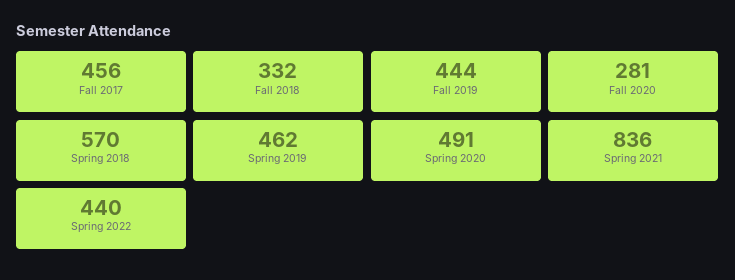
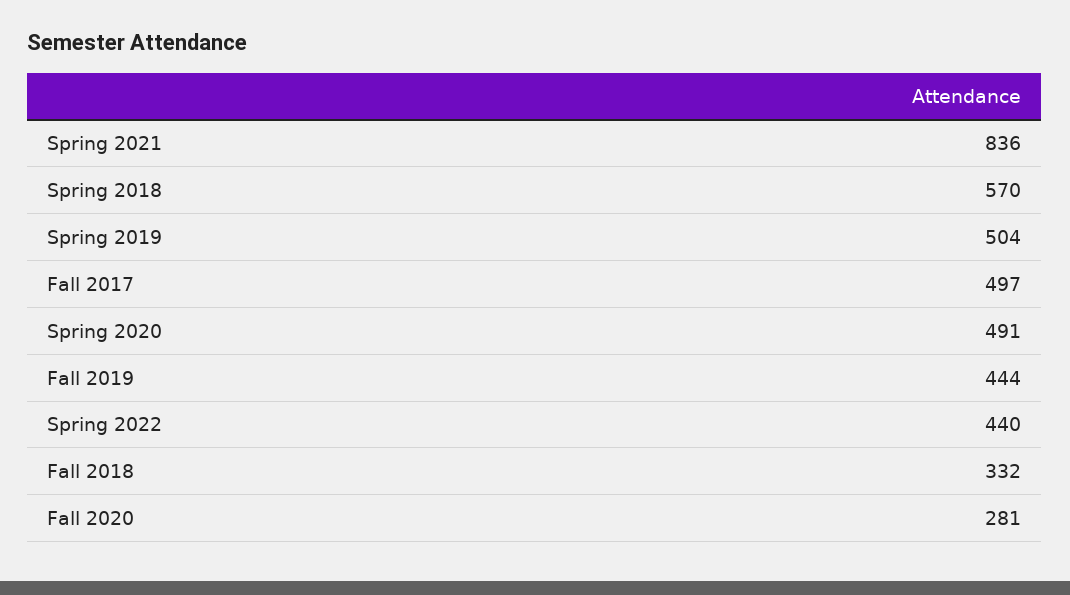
  {
-   "Fall 2017": 456,
+   "Fall 2017": 497,
    "Fall 2018": 332,
    "Fall 2019": 444,
    "Fall 2020": 281,
    "Spring 2018": 570,
-   "Spring 2019": 462,
+   "Spring 2019": 504,
    "Spring 2020": 491,
    "Spring 2021": 836,
    "Spring 2022": 440
  }

